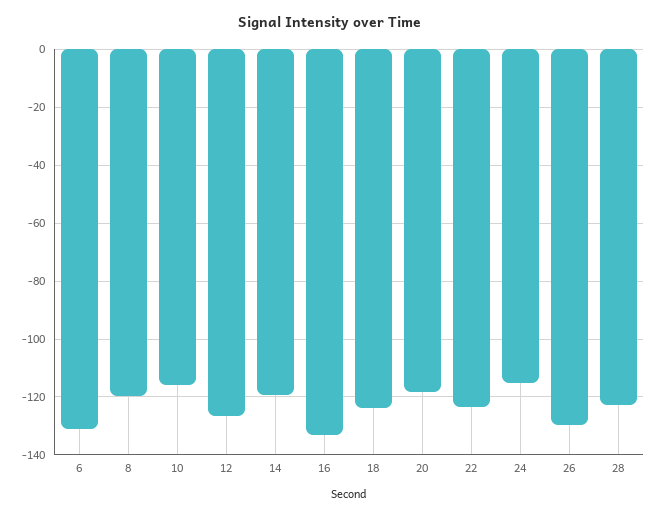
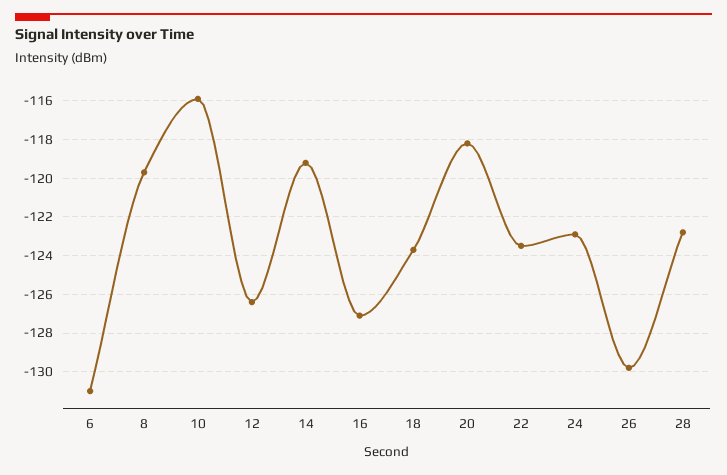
  {
    "6": -131,
    "8": -119.5,
    "10": -116,
    "12": -126.5,
    "14": -119,
-   "16": -132.5,
+   "16": -127,
    "18": -123.5,
    "20": -118,
    "22": -123.5,
-   "24": -115,
+   "24": -123,
    "26": -130,
    "28": -123
  }

